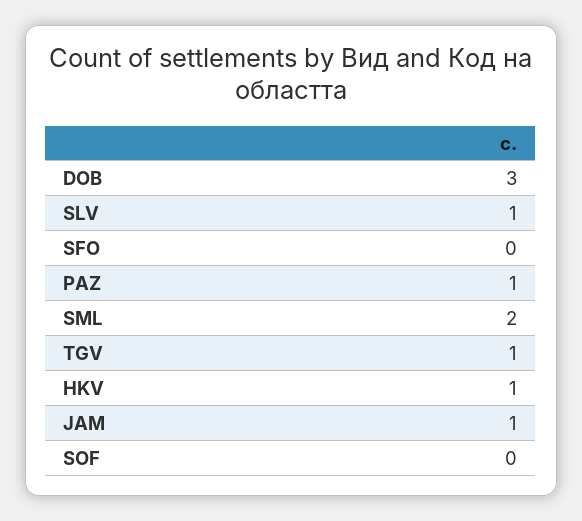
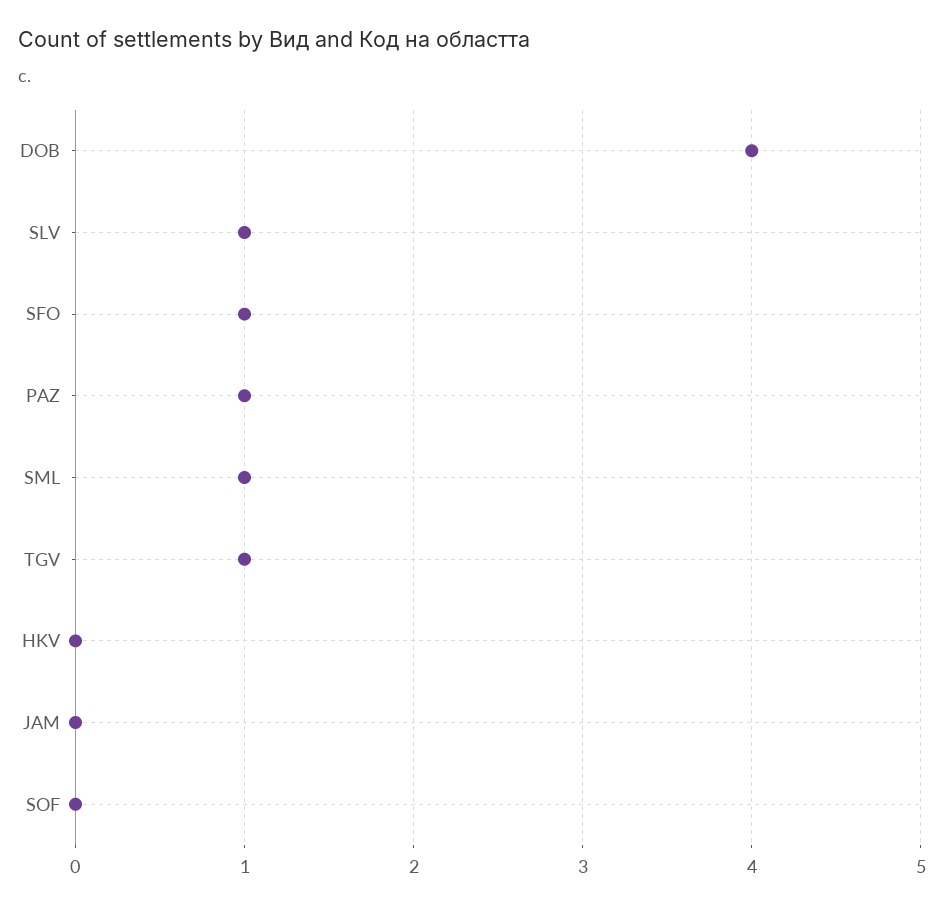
  {
-   "DOB": 3,
+   "DOB": 4,
    "SLV": 1,
-   "SFO": 0,
+   "SFO": 1,
    "PAZ": 1,
-   "SML": 2,
+   "SML": 1,
    "TGV": 1,
-   "HKV": 1,
+   "HKV": 0,
-   "JAM": 1,
+   "JAM": 0,
    "SOF": 0
  }

